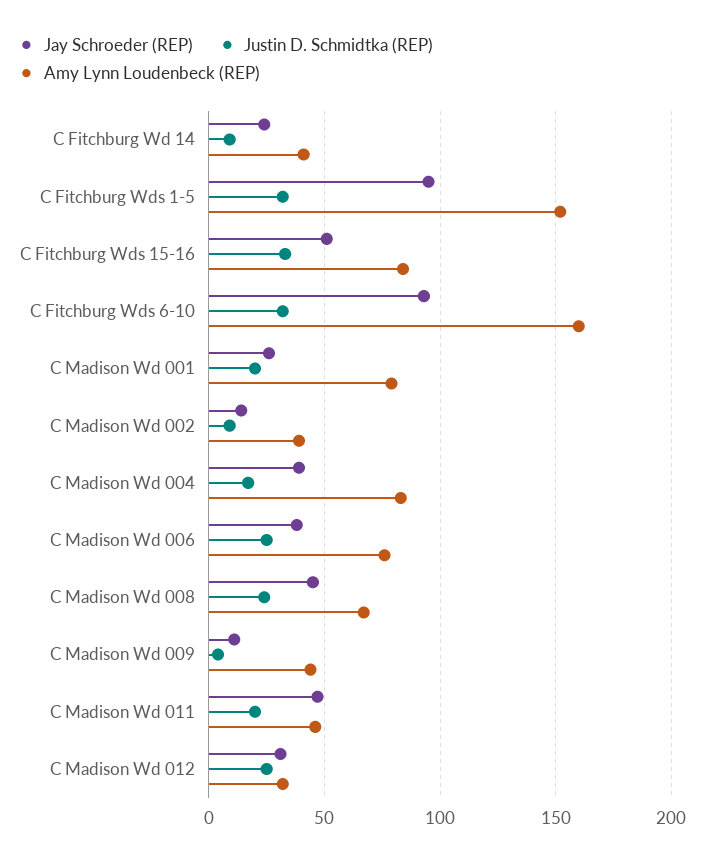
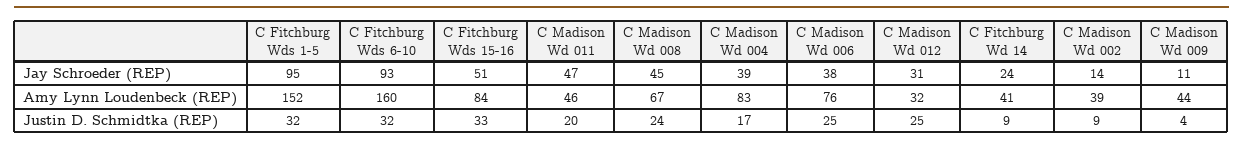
  {
    "Jay Schroeder (REP)": {
      "C Fitchburg Wd 14": 24,
      "C Fitchburg Wds 1-5": 95,
      "C Fitchburg Wds 15-16": 51,
      "C Fitchburg Wds 6-10": 93,
-     "C Madison Wd 001": 25,
      "C Madison Wd 002": 14,
      "C Madison Wd 004": 39,
      "C Madison Wd 006": 38,
      "C Madison Wd 008": 45,
      "C Madison Wd 009": 11,
      "C Madison Wd 011": 47,
      "C Madison Wd 012": 31
    },
    "Justin D. Schmidtka (REP)": {
      "C Fitchburg Wd 14": 9,
      "C Fitchburg Wds 1-5": 32,
      "C Fitchburg Wds 15-16": 33,
      "C Fitchburg Wds 6-10": 32,
-     "C Madison Wd 001": 20,
      "C Madison Wd 002": 9,
      "C Madison Wd 004": 17,
      "C Madison Wd 006": 25,
      "C Madison Wd 008": 24,
      "C Madison Wd 009": 4,
      "C Madison Wd 011": 20,
      "C Madison Wd 012": 25
    },
    "Amy Lynn Loudenbeck (REP)": {
      "C Fitchburg Wd 14": 41,
      "C Fitchburg Wds 1-5": 152,
      "C Fitchburg Wds 15-16": 84,
      "C Fitchburg Wds 6-10": 160,
-     "C Madison Wd 001": 80,
      "C Madison Wd 002": 39,
      "C Madison Wd 004": 83,
      "C Madison Wd 006": 76,
      "C Madison Wd 008": 67,
      "C Madison Wd 009": 44,
      "C Madison Wd 011": 46,
      "C Madison Wd 012": 32
    }
  }

